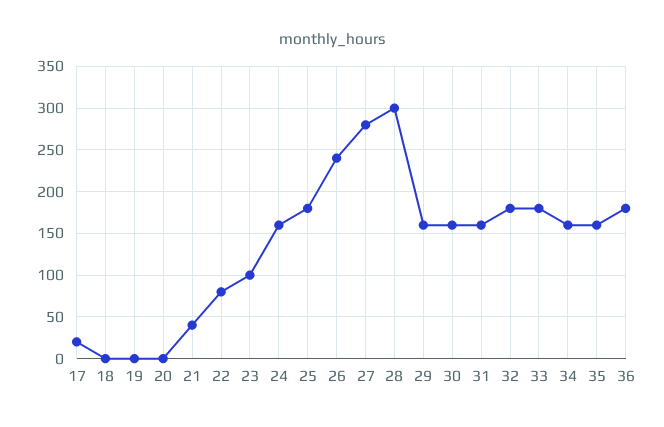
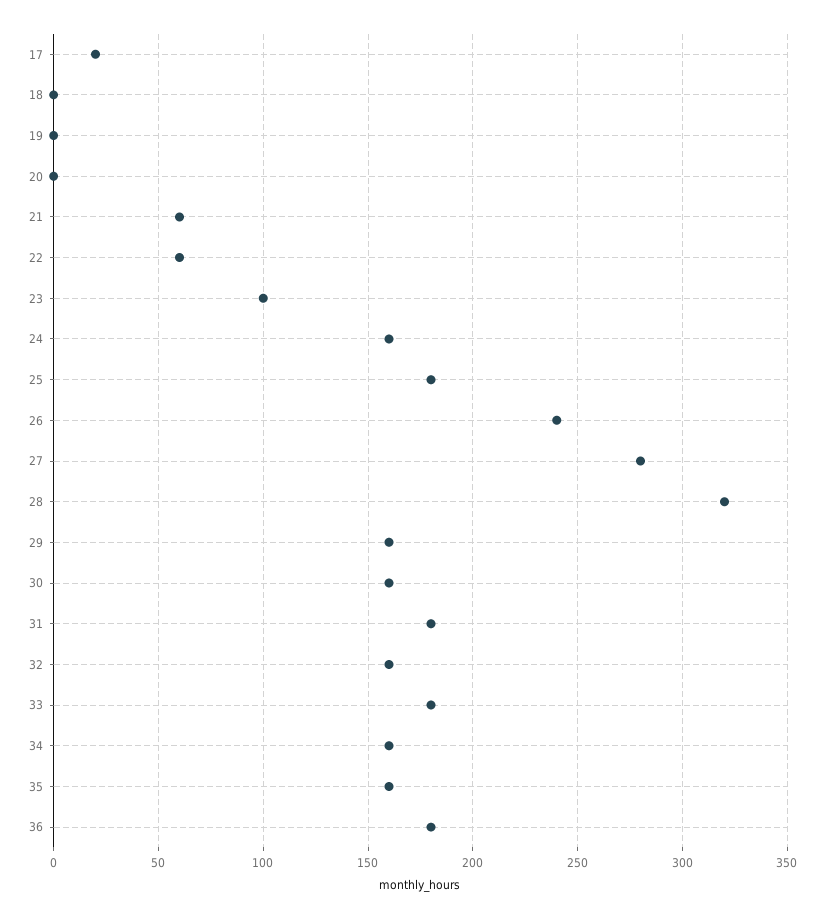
  {
    "17": 20,
    "18": 0,
    "19": 0,
    "20": 0,
-   "21": 40,
+   "21": 60,
-   "22": 80,
+   "22": 60,
    "23": 100,
    "24": 160,
    "25": 180,
    "26": 240,
    "27": 280,
-   "28": 300,
+   "28": 320,
    "29": 160,
    "30": 160,
-   "31": 160,
+   "31": 180,
-   "32": 180,
+   "32": 160,
    "33": 180,
    "34": 160,
    "35": 160,
    "36": 180
  }

